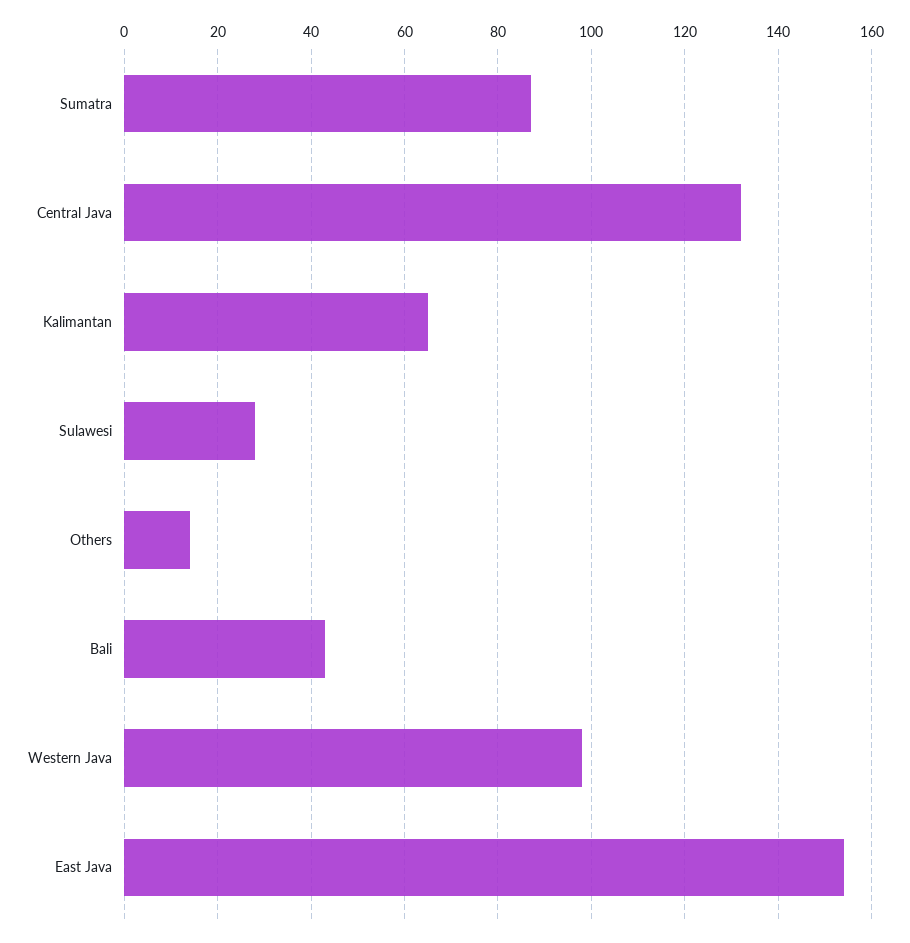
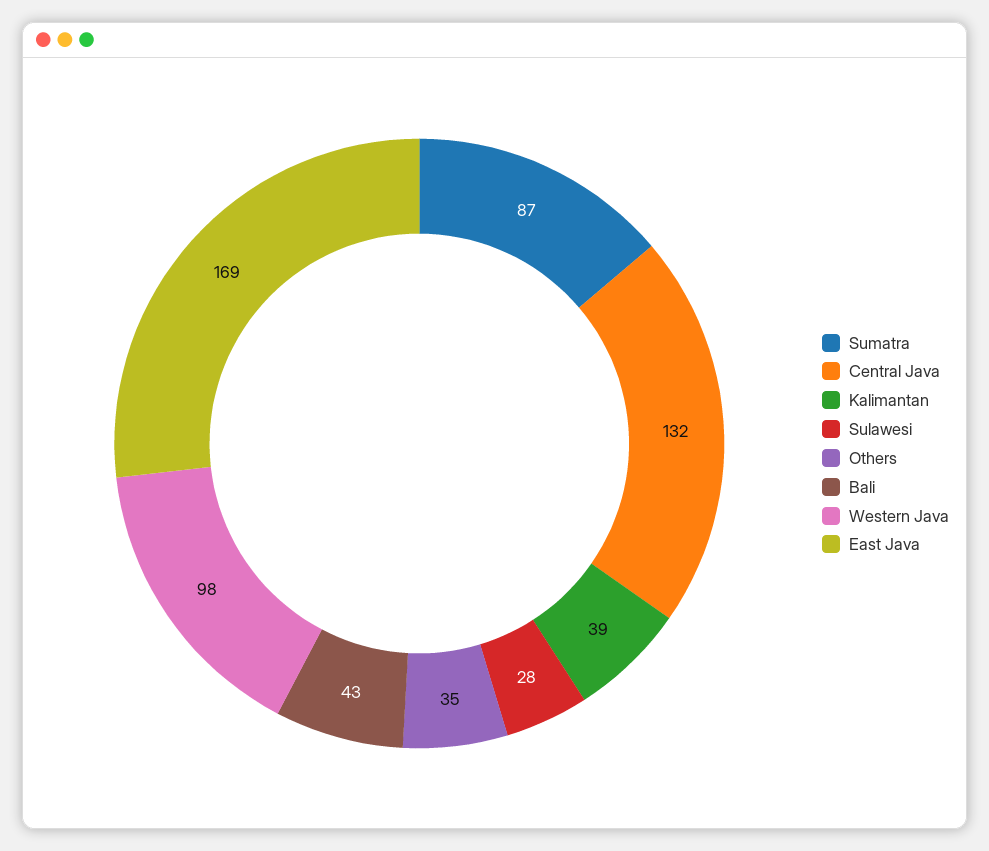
  {
    "Sumatra": 87,
    "Central Java": 132,
-   "Kalimantan": 65,
+   "Kalimantan": 39,
    "Sulawesi": 28,
-   "Others": 15,
+   "Others": 35,
    "Bali": 43,
    "Western Java": 98,
-   "East Java": 155
+   "East Java": 169
  }

